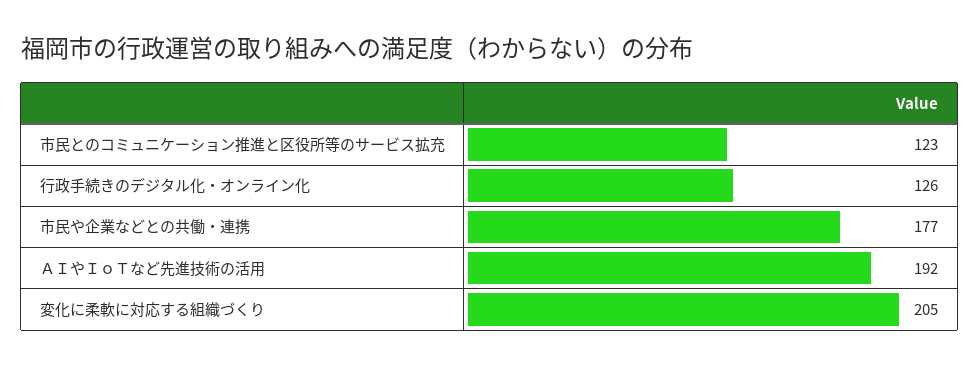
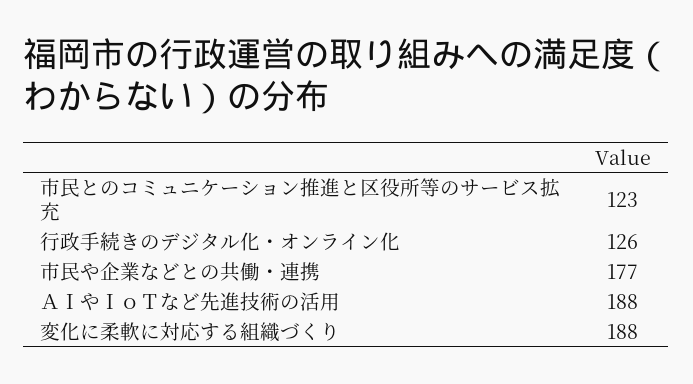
  {
    "市民とのコミュニケーション推進と区役所等のサービス拡充": 123,
    "行政手続きのデジタル化・オンライン化": 126,
    "市民や企業などとの共働・連携": 177,
-   "ＡＩやＩｏＴなど先進技術の活用": 192,
+   "ＡＩやＩｏＴなど先進技術の活用": 188,
-   "変化に柔軟に対応する組織づくり": 205
+   "変化に柔軟に対応する組織づくり": 188
  }

